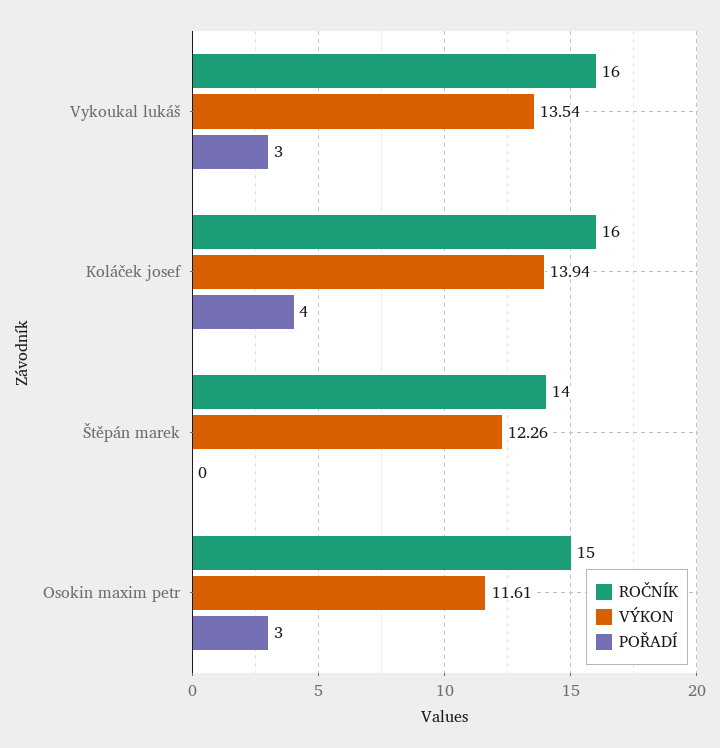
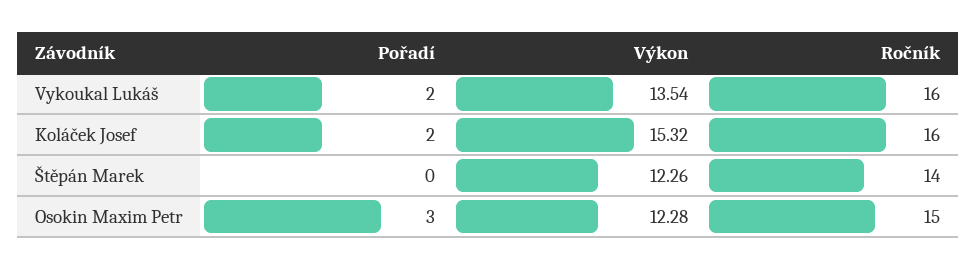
  {
    "ROČNÍK": {
      "Vykoukal lukáš": 16,
      "Koláček josef": 16,
      "Štěpán marek": 14,
      "Osokin maxim petr": 15
    },
    "VÝKON": {
      "Vykoukal lukáš": 13.54,
-     "Koláček josef": 13.94,
+     "Koláček josef": 15.32,
      "Štěpán marek": 12.26,
-     "Osokin maxim petr": 11.61
+     "Osokin maxim petr": 12.28
    },
    "POŘADÍ": {
-     "Vykoukal lukáš": 3,
+     "Vykoukal lukáš": 2,
-     "Koláček josef": 4,
+     "Koláček josef": 2,
      "Štěpán marek": 0,
      "Osokin maxim petr": 3
    }
  }

